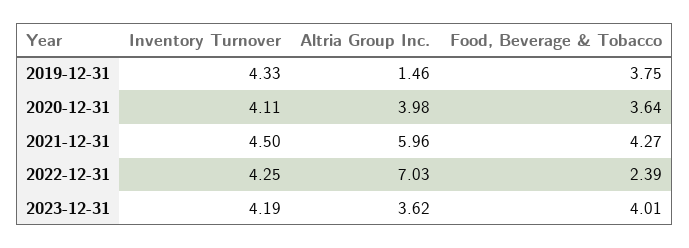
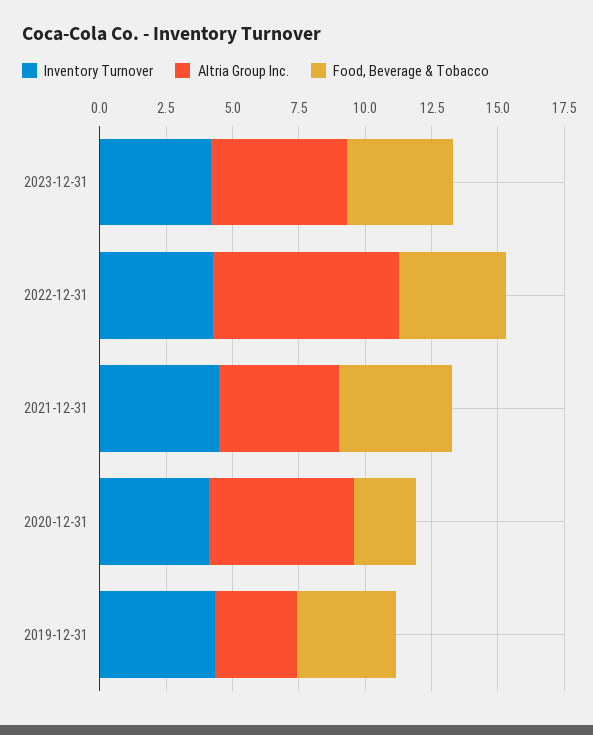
  {
    "Inventory Turnover": {
      "2019-12-31": 4.33,
      "2020-12-31": 4.11,
      "2021-12-31": 4.5,
      "2022-12-31": 4.25,
      "2023-12-31": 4.19
    },
    "Altria Group Inc.": {
-     "2019-12-31": 1.46,
+     "2019-12-31": 3,
-     "2020-12-31": 3.98,
+     "2020-12-31": 5.5,
-     "2021-12-31": 5.96,
+     "2021-12-31": 4.5,
      "2022-12-31": 7.03,
-     "2023-12-31": 3.62
+     "2023-12-31": 5
    },
    "Food, Beverage & Tobacco": {
      "2019-12-31": 3.75,
-     "2020-12-31": 3.64,
+     "2020-12-31": 2.5,
      "2021-12-31": 4.27,
-     "2022-12-31": 2.39,
+     "2022-12-31": 4,
      "2023-12-31": 4.01
    }
  }

